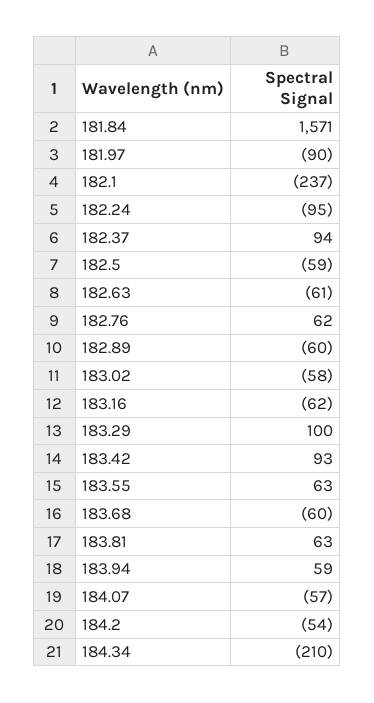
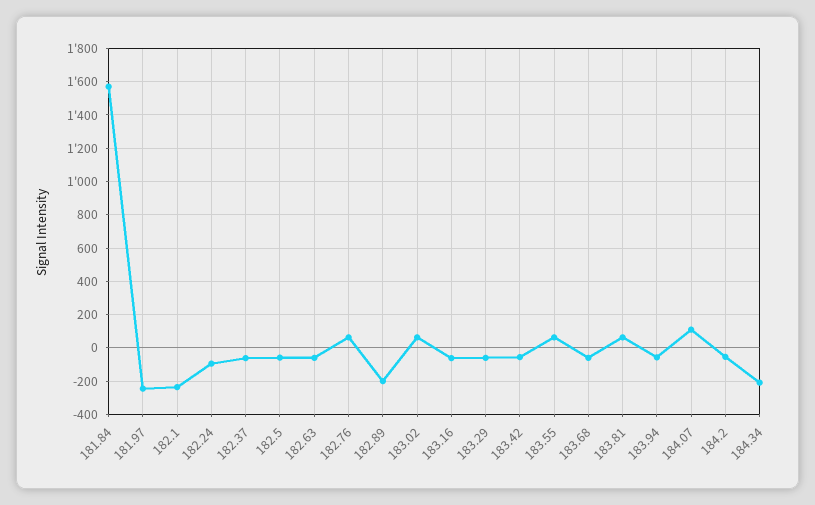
  {
    "181.84": 1571,
-   "181.97": -90,
+   "181.97": -250,
    "182.1": -237,
    "182.24": -95,
-   "182.37": 94,
+   "182.37": -50,
    "182.5": -59,
    "182.63": -61,
    "182.76": 62,
-   "182.89": -60,
+   "182.89": -200,
-   "183.02": -58,
+   "183.02": 50,
    "183.16": -62,
-   "183.29": 100,
+   "183.29": -50,
-   "183.42": 93,
+   "183.42": -50,
    "183.55": 63,
    "183.68": -60,
    "183.81": 63,
-   "183.94": 59,
+   "183.94": -50,
-   "184.07": -57,
+   "184.07": 100,
    "184.2": -54,
    "184.34": -210
  }

